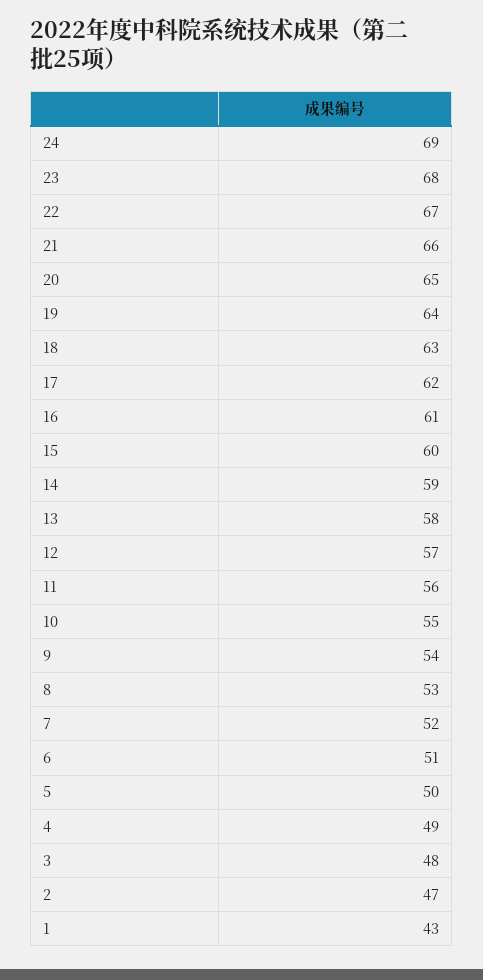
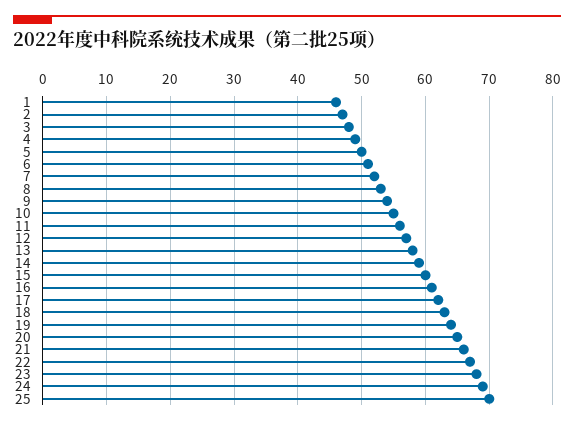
  {
    "24": 69,
    "23": 68,
    "22": 67,
    "21": 66,
    "20": 65,
    "19": 64,
    "18": 63,
    "17": 62,
    "16": 61,
    "15": 60,
    "14": 59,
    "13": 58,
    "12": 57,
    "11": 56,
    "10": 55,
    "9": 54,
    "8": 53,
    "7": 52,
    "6": 51,
    "5": 50,
    "4": 49,
    "3": 48,
    "2": 47,
-   "1": 43
+   "1": 46,
+   "25": 70
  }

